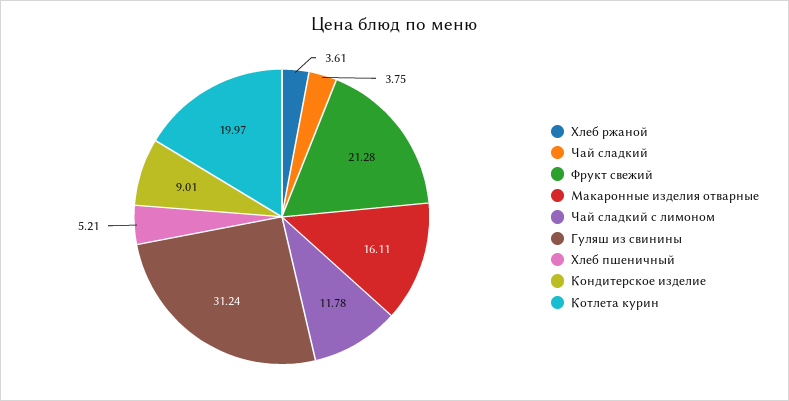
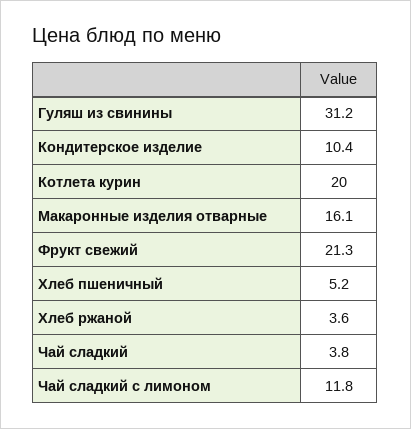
  {
    "Хлеб ржаной": 3.61,
    "Чай сладкий": 3.75,
    "Фрукт свежий": 21.28,
    "Макаронные изделия отварные": 16.11,
    "Чай сладкий с лимоном": 11.78,
    "Гуляш из свинины": 31.24,
    "Хлеб пшеничный": 5.21,
-   "Кондитерское изделие": 9.01,
+   "Кондитерское изделие": 10.4,
    "Котлета курин": 19.97
  }

